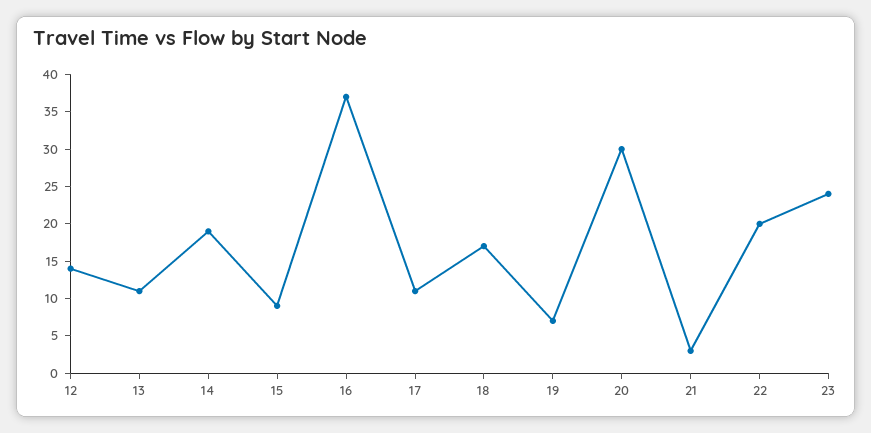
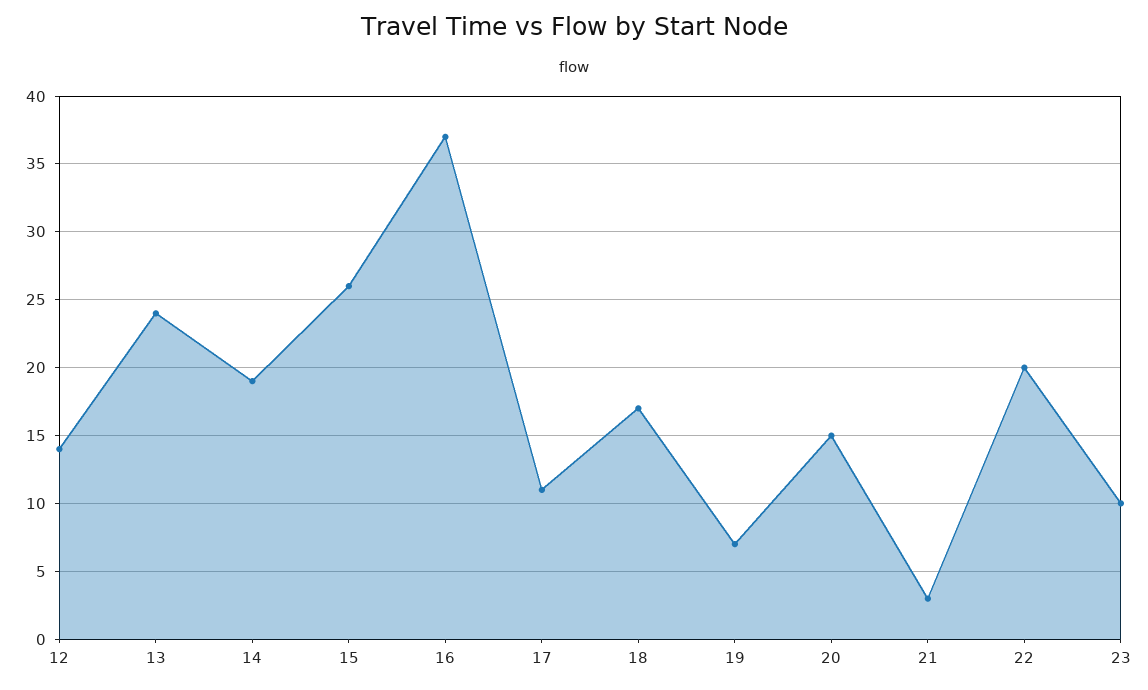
  {
    "12": 14,
-   "13": 10,
+   "13": 24,
    "14": 19,
-   "15": 10,
+   "15": 26,
    "16": 37,
    "17": 11,
    "18": 17,
    "19": 7,
-   "20": 30,
+   "20": 15,
    "21": 3,
    "22": 20,
-   "23": 25
+   "23": 10
  }

